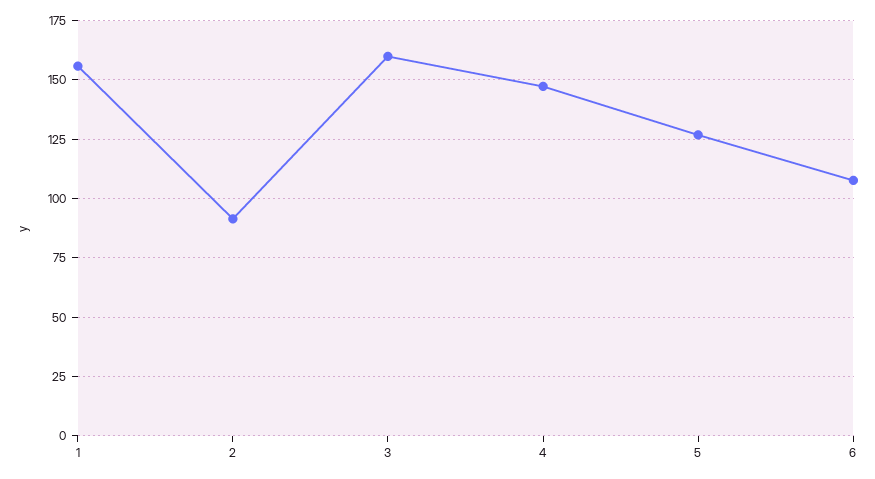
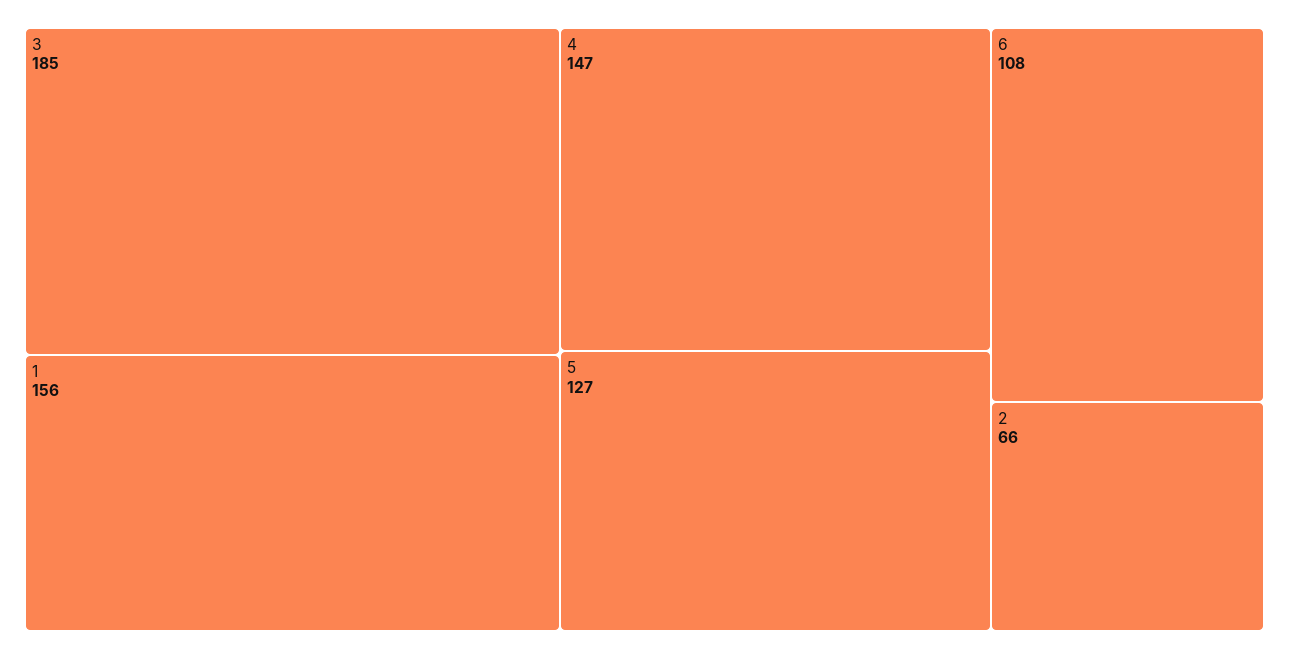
  {
    "1": 156,
-   "2": 90,
+   "2": 66,
-   "3": 160,
+   "3": 185,
    "4": 147,
    "5": 127,
    "6": 108
  }

